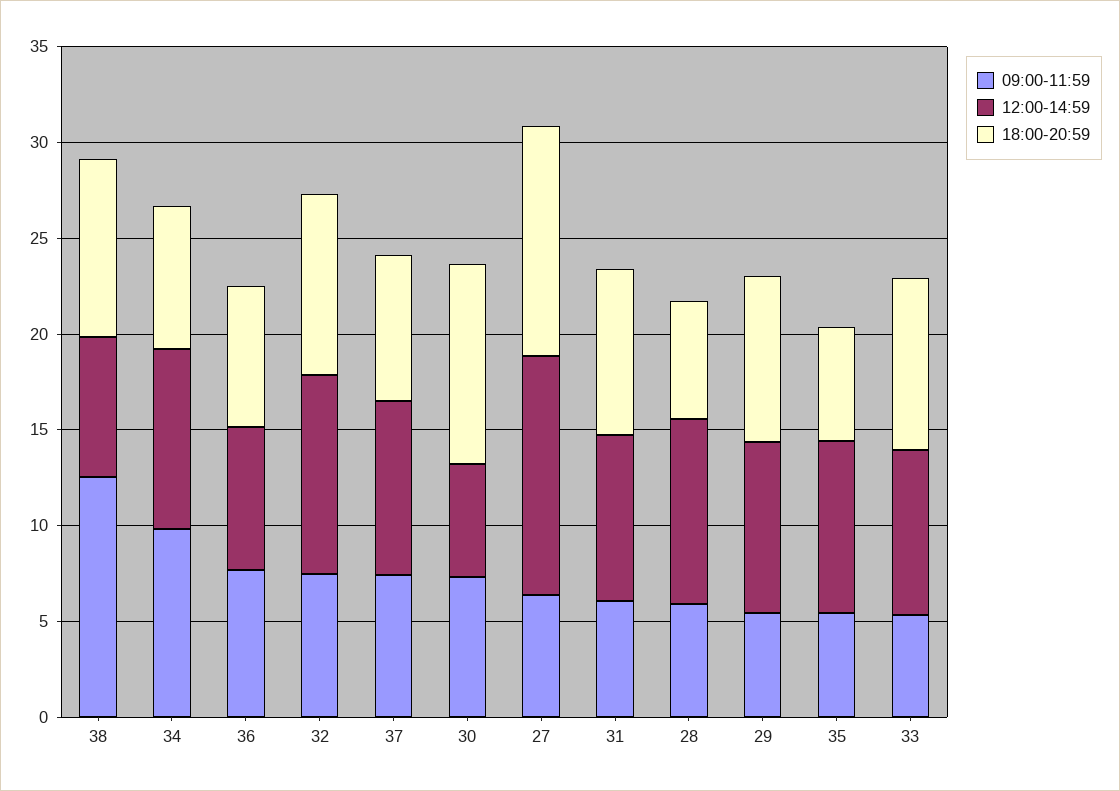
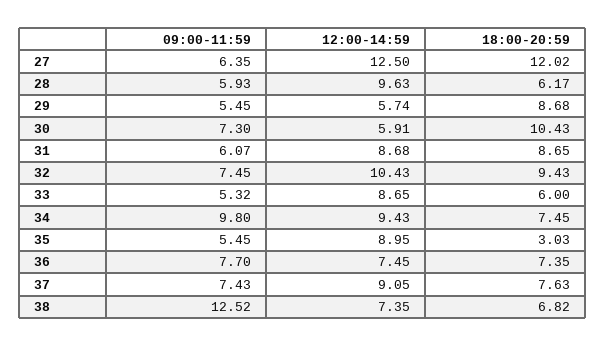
  {
    "09:00-11:59": {
      "38": 12.52,
      "34": 9.8,
      "36": 7.7,
      "32": 7.45,
      "37": 7.43,
      "30": 7.3,
      "27": 6.35,
      "31": 6.07,
      "28": 5.93,
      "29": 5.45,
      "35": 5.45,
      "33": 5.32
    },
    "12:00-14:59": {
      "38": 7.35,
      "34": 9.43,
      "36": 7.45,
      "32": 10.43,
      "37": 9.05,
      "30": 5.91,
      "27": 12.5,
      "31": 8.68,
      "28": 9.63,
-     "29": 9,
+     "29": 5.74,
      "35": 8.95,
      "33": 8.65
    },
    "18:00-20:59": {
-     "38": 9,
+     "38": 6.82,
      "34": 7.45,
      "36": 7.35,
      "32": 9.43,
      "37": 7.63,
      "30": 10.43,
      "27": 12.02,
      "31": 8.65,
      "28": 6.17,
      "29": 8.68,
-     "35": 6,
+     "35": 3.03,
-     "33": 9
+     "33": 6
    }
  }

